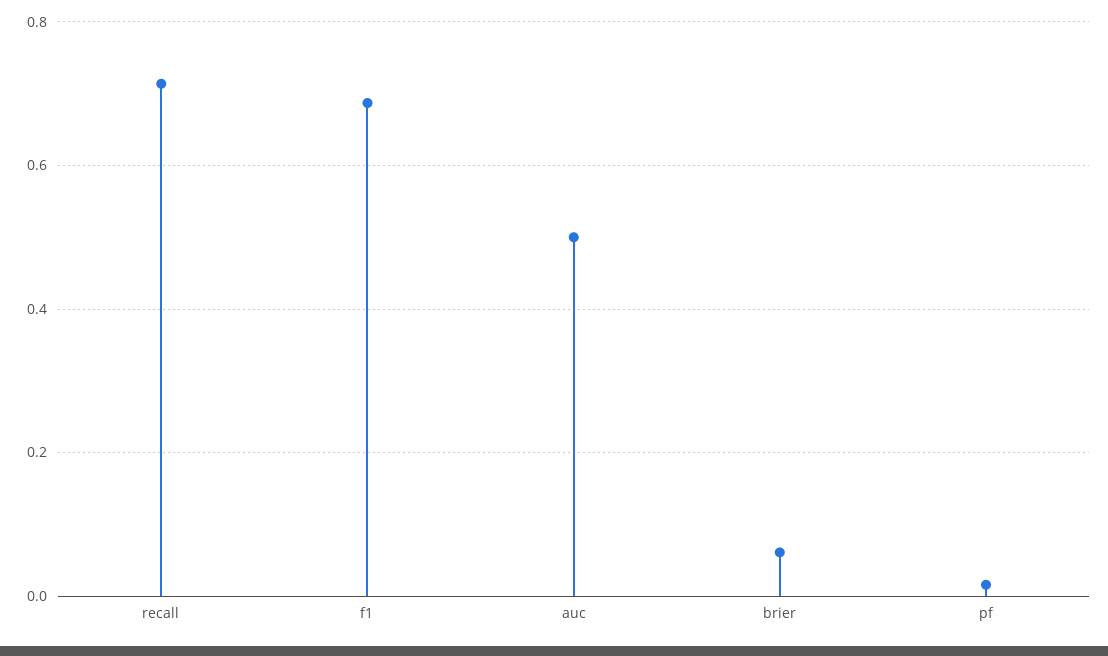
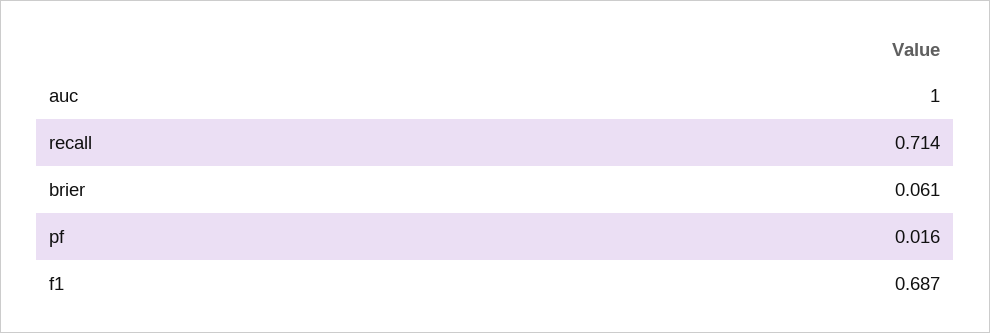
  {
    "recall": 0.714,
    "f1": 0.687,
-   "auc": 0.5,
+   "auc": 1,
    "brier": 0.061,
    "pf": 0.016
  }

